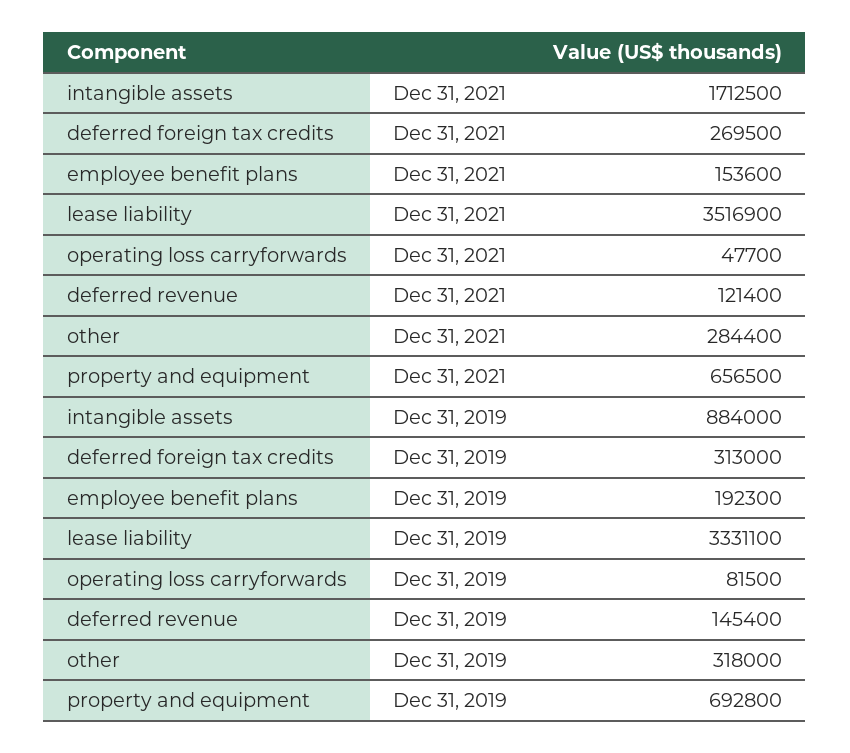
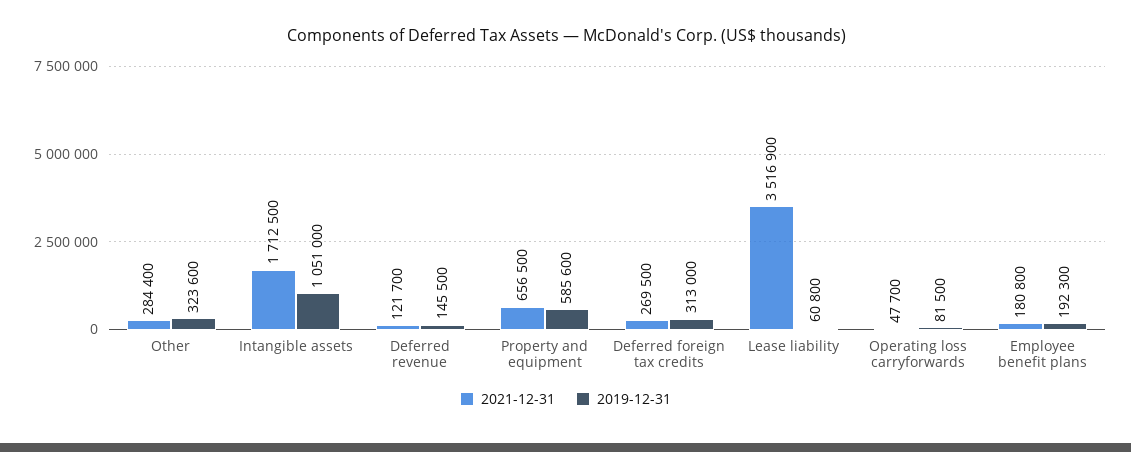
  {
    "Dec 31, 2021": {
      "intangible assets": 1712500,
      "deferred foreign tax credits": 269500,
-     "employee benefit plans": 153600,
+     "employee benefit plans": 180800,
      "lease liability": 3516900,
      "operating loss carryforwards": 47700,
-     "deferred revenue": 121400,
+     "deferred revenue": 121700,
      "other": 284400,
      "property and equipment": 656500
    },
    "Dec 31, 2019": {
-     "intangible assets": 884000,
+     "intangible assets": 1051000,
      "deferred foreign tax credits": 313000,
      "employee benefit plans": 192300,
-     "lease liability": 3331100,
+     "lease liability": 60800,
      "operating loss carryforwards": 81500,
-     "deferred revenue": 145400,
+     "deferred revenue": 145500,
-     "other": 318000,
+     "other": 323600,
-     "property and equipment": 692800
+     "property and equipment": 585600
    }
  }

